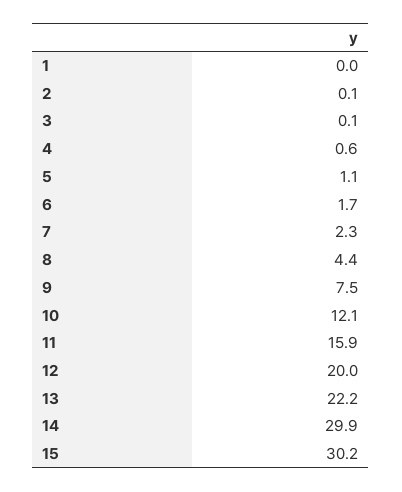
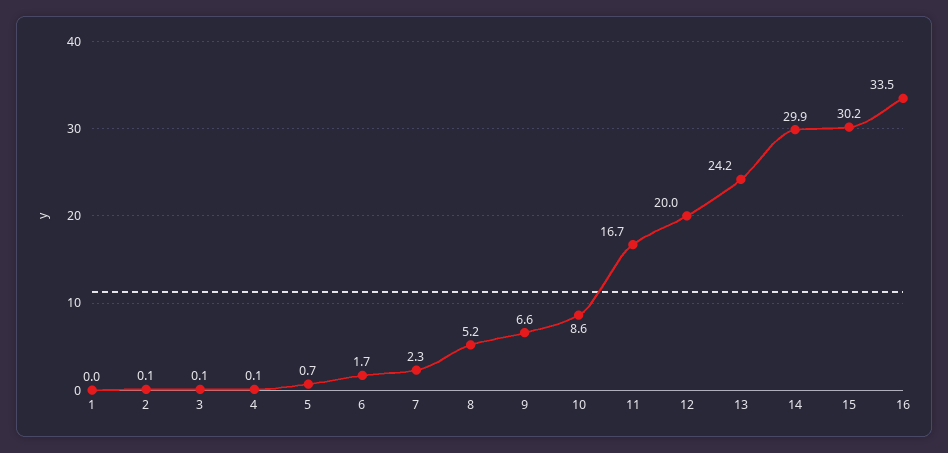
  {
    "1": 0,
    "2": 0.1,
    "3": 0.1,
-   "4": 0.6,
+   "4": 0.1,
-   "5": 1.1,
+   "5": 0.7,
    "6": 1.7,
    "7": 2.3,
-   "8": 4.4,
+   "8": 5.2,
-   "9": 7.5,
+   "9": 6.6,
-   "10": 12.1,
+   "10": 8.6,
-   "11": 15.9,
+   "11": 16.7,
    "12": 20,
-   "13": 22.2,
+   "13": 24.2,
    "14": 29.9,
-   "15": 30.2
+   "15": 30.2,
+   "16": 33.5
  }

